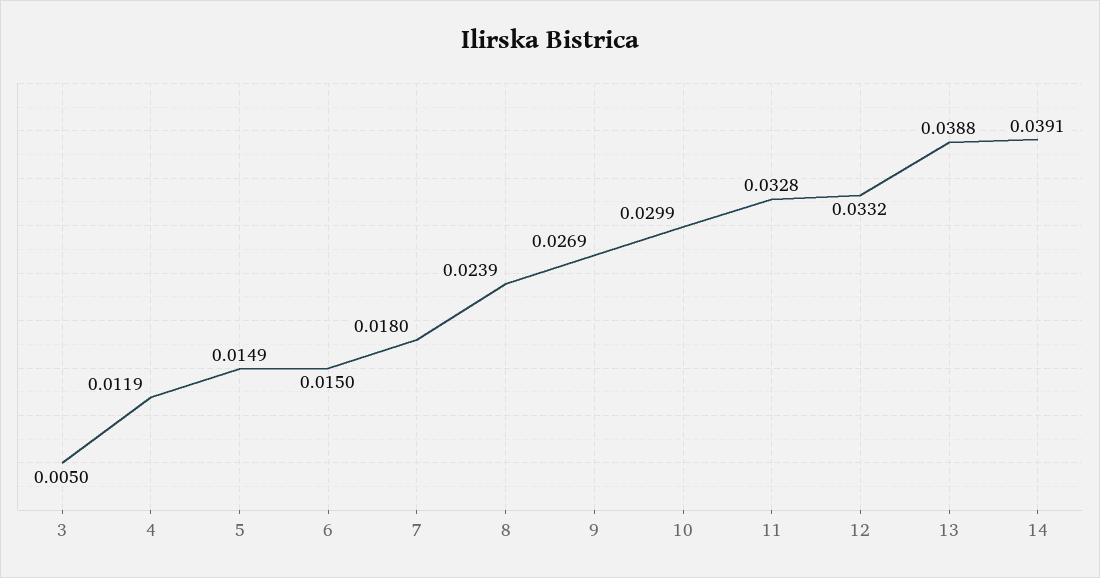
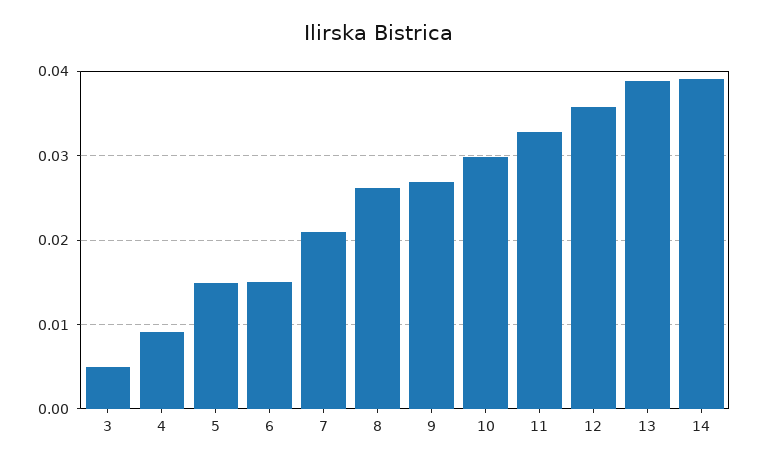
  {
    "3": 0.005,
-   "4": 0.0119,
+   "4": 0.009,
    "5": 0.0149,
    "6": 0.015,
-   "7": 0.018,
+   "7": 0.021,
-   "8": 0.0239,
+   "8": 0.026,
    "9": 0.0269,
    "10": 0.0299,
    "11": 0.0328,
-   "12": 0.0332,
+   "12": 0.036,
    "13": 0.0388,
    "14": 0.0391
  }

